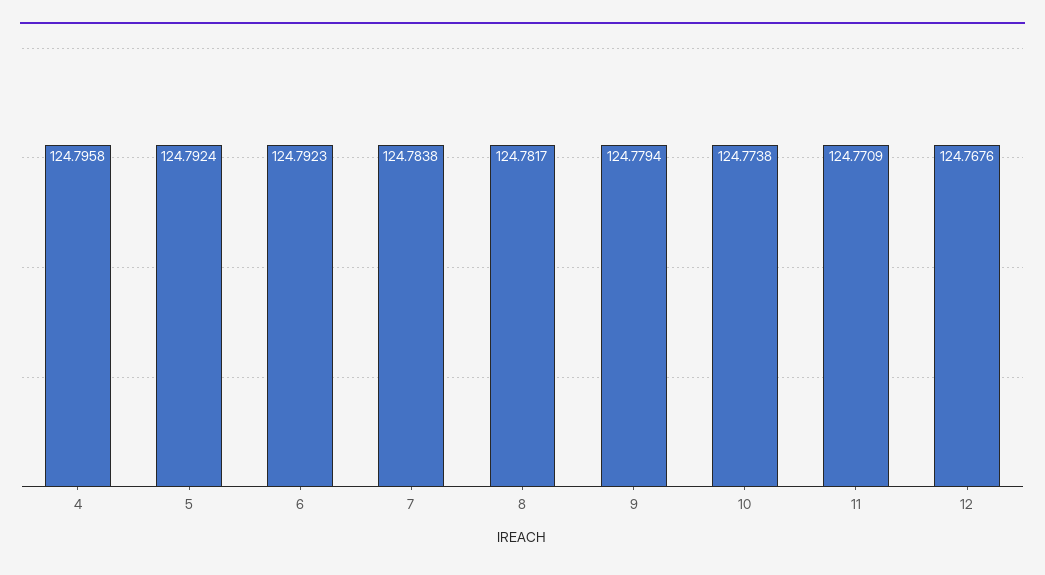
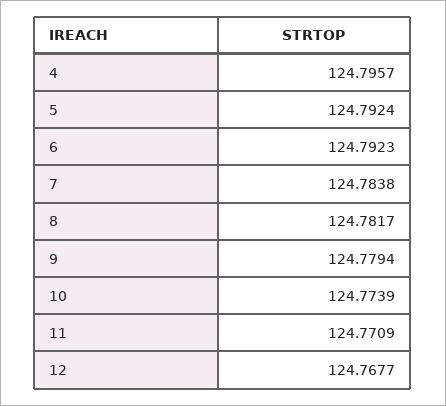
  {
-   "4": 124.7958,
+   "4": 124.7957,
    "5": 124.7924,
    "6": 124.7923,
    "7": 124.7838,
    "8": 124.7817,
    "9": 124.7794,
-   "10": 124.7738,
+   "10": 124.7739,
    "11": 124.7709,
-   "12": 124.7676
+   "12": 124.7677
  }

